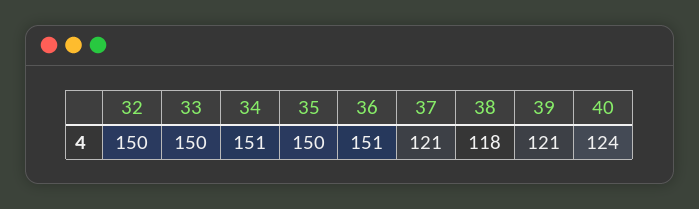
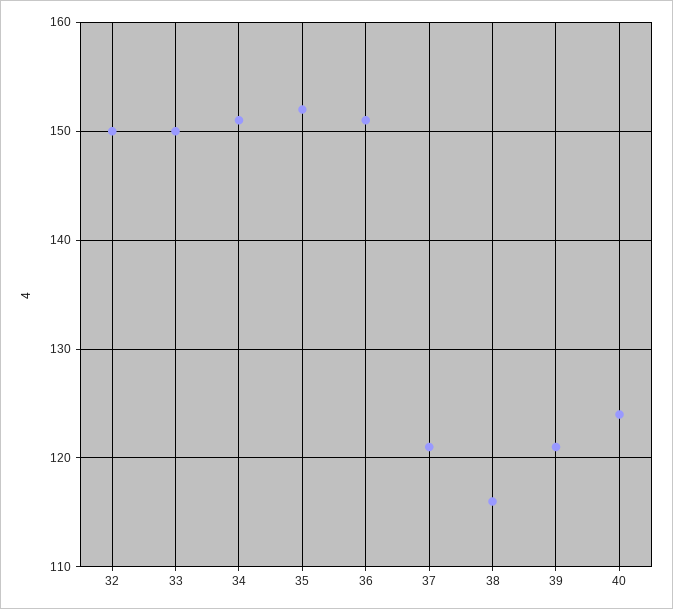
  {
    "32": 150,
    "33": 150,
    "34": 151,
-   "35": 150,
+   "35": 152,
    "36": 151,
    "37": 121,
-   "38": 118,
+   "38": 116,
    "39": 121,
    "40": 124
  }

